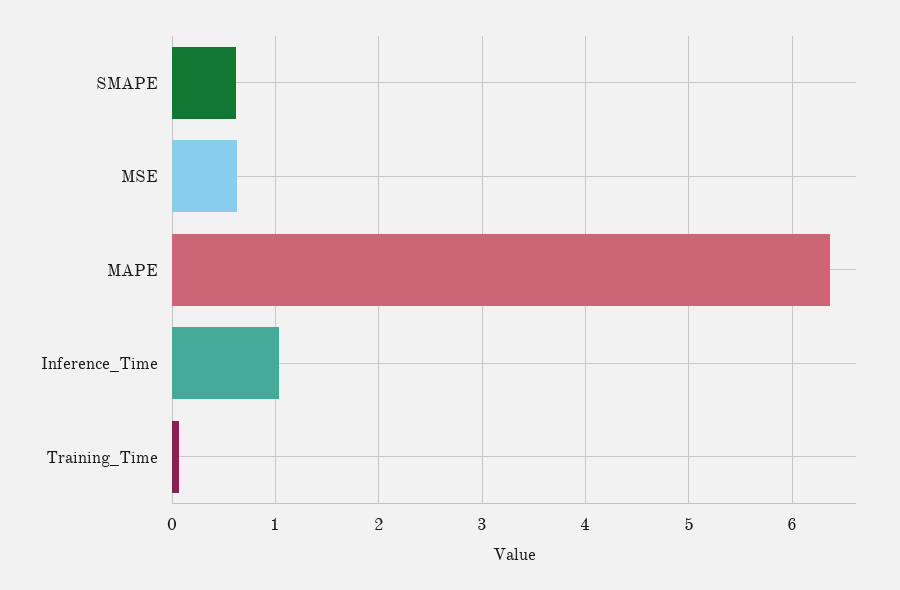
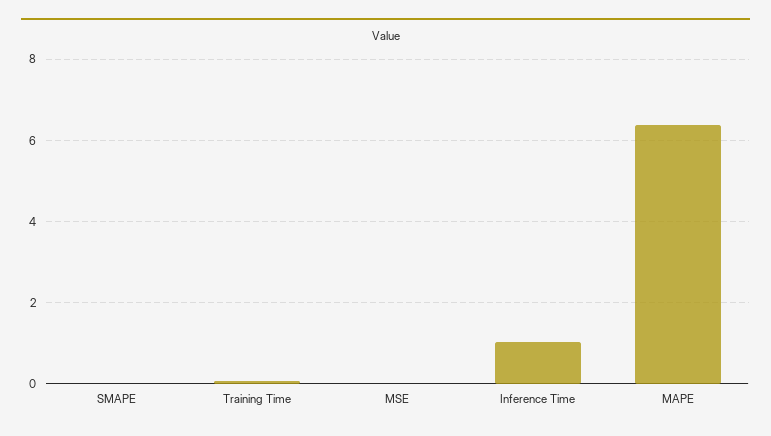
  {
-   "SMAPE": 0.6,
+   "SMAPE": 0,
-   "MSE": 0.6,
+   "MSE": 0,
    "MAPE": 6.4,
    "Inference_Time": 1,
    "Training_Time": 0.1
  }

